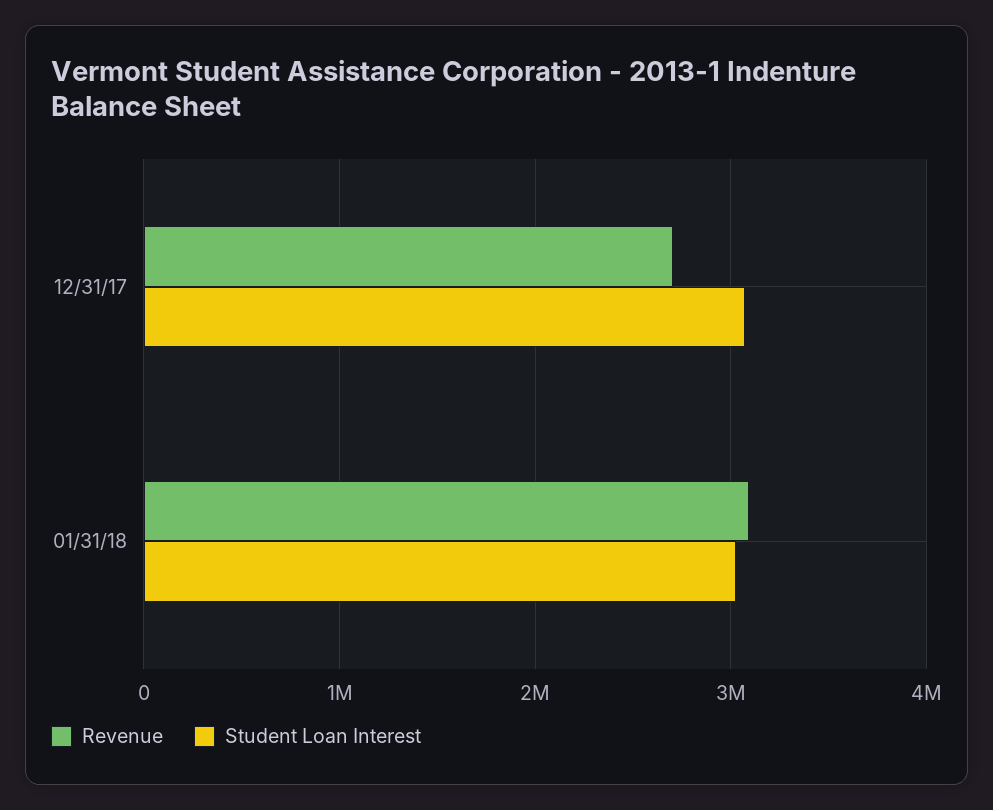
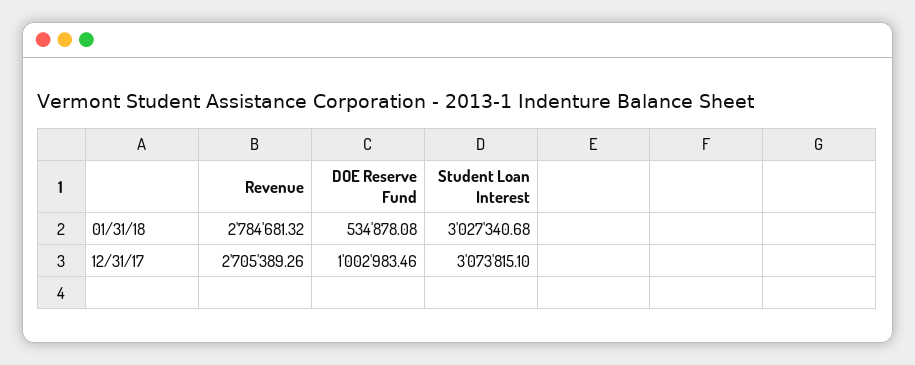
  {
    "Revenue": {
      "12/31/17": 2705389.26,
-     "01/31/18": 3100000
+     "01/31/18": 2784681.32
    },
    "Student Loan Interest": {
      "12/31/17": 3073815.1,
      "01/31/18": 3027340.68
-   }
+   },
+   "DOE Reserve Fund": {
+     "01/31/18": 534878.08,
+     "12/31/17": 1002983.46
+   }
  }

